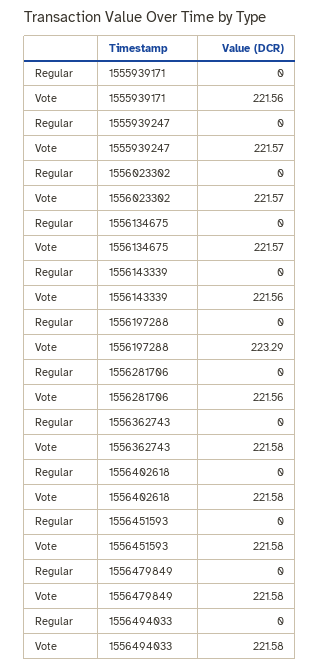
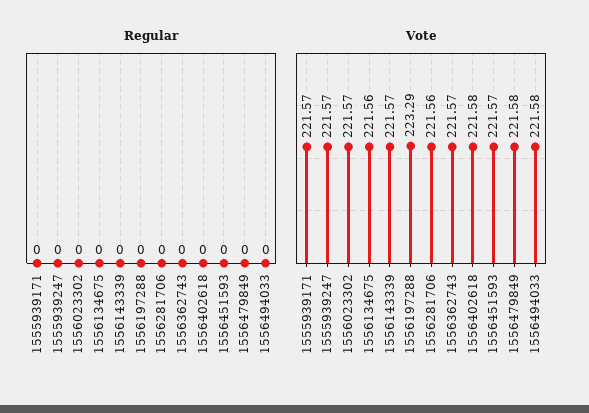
  {
    "Regular": {
      "1555939171": 0,
      "1555939247": 0,
      "1556023302": 0,
      "1556134675": 0,
      "1556143339": 0,
      "1556197288": 0,
      "1556281706": 0,
      "1556362743": 0,
      "1556402618": 0,
      "1556451593": 0,
      "1556479849": 0,
      "1556494033": 0
    },
    "Vote": {
-     "1555939171": 221.56,
+     "1555939171": 221.57,
      "1555939247": 221.57,
      "1556023302": 221.57,
-     "1556134675": 221.57,
+     "1556134675": 221.56,
-     "1556143339": 221.56,
+     "1556143339": 221.57,
      "1556197288": 223.29,
      "1556281706": 221.56,
-     "1556362743": 221.58,
+     "1556362743": 221.57,
      "1556402618": 221.58,
-     "1556451593": 221.58,
+     "1556451593": 221.57,
      "1556479849": 221.58,
      "1556494033": 221.58
    }
  }

